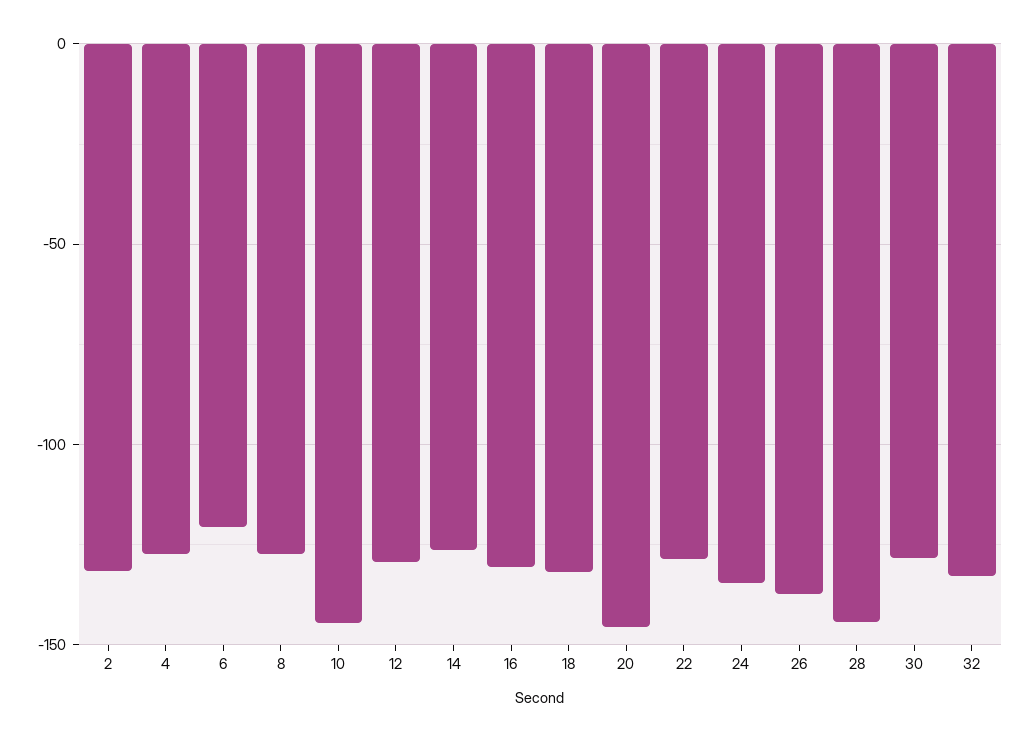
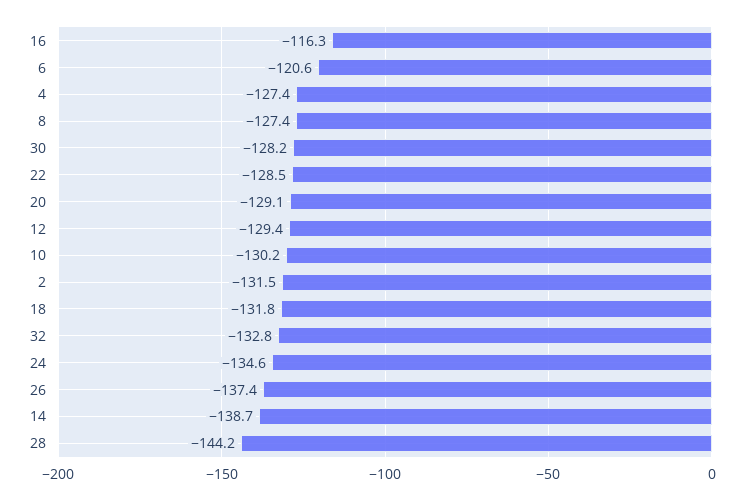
  {
    "2": -131.5,
    "4": -127.4,
    "6": -120.6,
    "8": -127.4,
-   "10": -145,
+   "10": -130.2,
    "12": -129.4,
-   "14": -125,
+   "14": -138.7,
-   "16": -130,
+   "16": -116.3,
    "18": -131.8,
-   "20": -145,
+   "20": -129.1,
    "22": -128.5,
    "24": -134.6,
    "26": -137.4,
    "28": -144.2,
    "30": -128.2,
    "32": -132.8
  }

